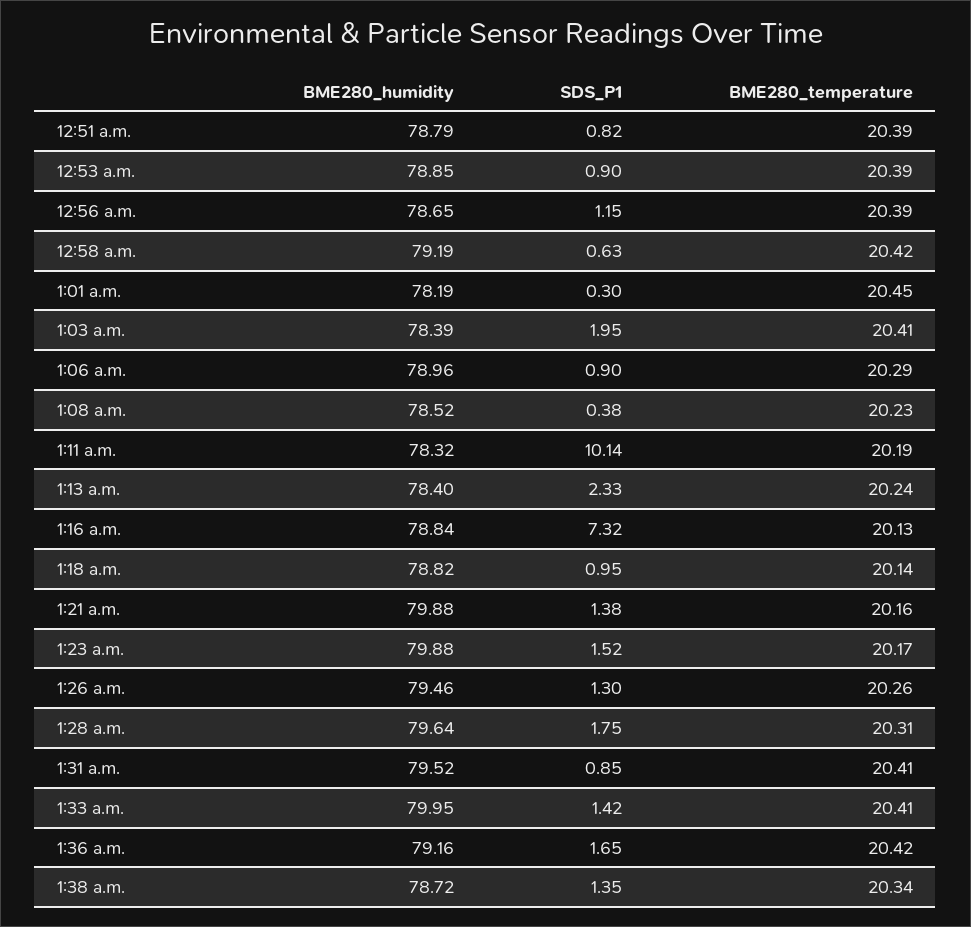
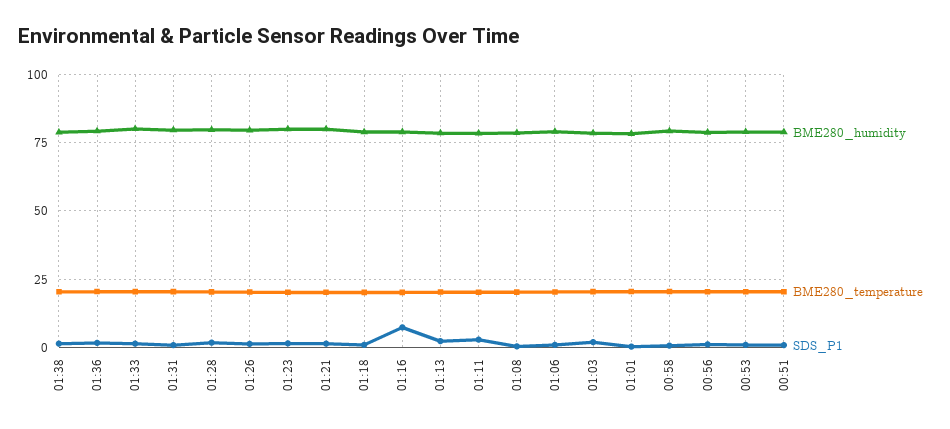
  {
    "BME280_humidity": {
      "12:51 a.m.": 78.79,
      "12:53 a.m.": 78.85,
      "12:56 a.m.": 78.65,
      "12:58 a.m.": 79.19,
      "1:01 a.m.": 78.19,
      "1:03 a.m.": 78.39,
      "1:06 a.m.": 78.96,
      "1:08 a.m.": 78.52,
      "1:11 a.m.": 78.32,
      "1:13 a.m.": 78.4,
      "1:16 a.m.": 78.84,
      "1:18 a.m.": 78.82,
      "1:21 a.m.": 79.88,
      "1:23 a.m.": 79.88,
      "1:26 a.m.": 79.46,
      "1:28 a.m.": 79.64,
      "1:31 a.m.": 79.52,
      "1:33 a.m.": 79.95,
      "1:36 a.m.": 79.16,
      "1:38 a.m.": 78.72
    },
    "SDS_P1": {
      "12:51 a.m.": 0.82,
      "12:53 a.m.": 0.9,
      "12:56 a.m.": 1.15,
      "12:58 a.m.": 0.63,
      "1:01 a.m.": 0.3,
      "1:03 a.m.": 1.95,
      "1:06 a.m.": 0.9,
      "1:08 a.m.": 0.38,
-     "1:11 a.m.": 10.14,
+     "1:11 a.m.": 2.5,
      "1:13 a.m.": 2.33,
      "1:16 a.m.": 7.32,
      "1:18 a.m.": 0.95,
      "1:21 a.m.": 1.38,
      "1:23 a.m.": 1.52,
      "1:26 a.m.": 1.3,
      "1:28 a.m.": 1.75,
      "1:31 a.m.": 0.85,
      "1:33 a.m.": 1.42,
      "1:36 a.m.": 1.65,
      "1:38 a.m.": 1.35
    },
    "BME280_temperature": {
      "12:51 a.m.": 20.39,
      "12:53 a.m.": 20.39,
      "12:56 a.m.": 20.39,
      "12:58 a.m.": 20.42,
      "1:01 a.m.": 20.45,
      "1:03 a.m.": 20.41,
      "1:06 a.m.": 20.29,
      "1:08 a.m.": 20.23,
      "1:11 a.m.": 20.19,
      "1:13 a.m.": 20.24,
      "1:16 a.m.": 20.13,
      "1:18 a.m.": 20.14,
      "1:21 a.m.": 20.16,
      "1:23 a.m.": 20.17,
      "1:26 a.m.": 20.26,
      "1:28 a.m.": 20.31,
      "1:31 a.m.": 20.41,
      "1:33 a.m.": 20.41,
      "1:36 a.m.": 20.42,
      "1:38 a.m.": 20.34
    }
  }

